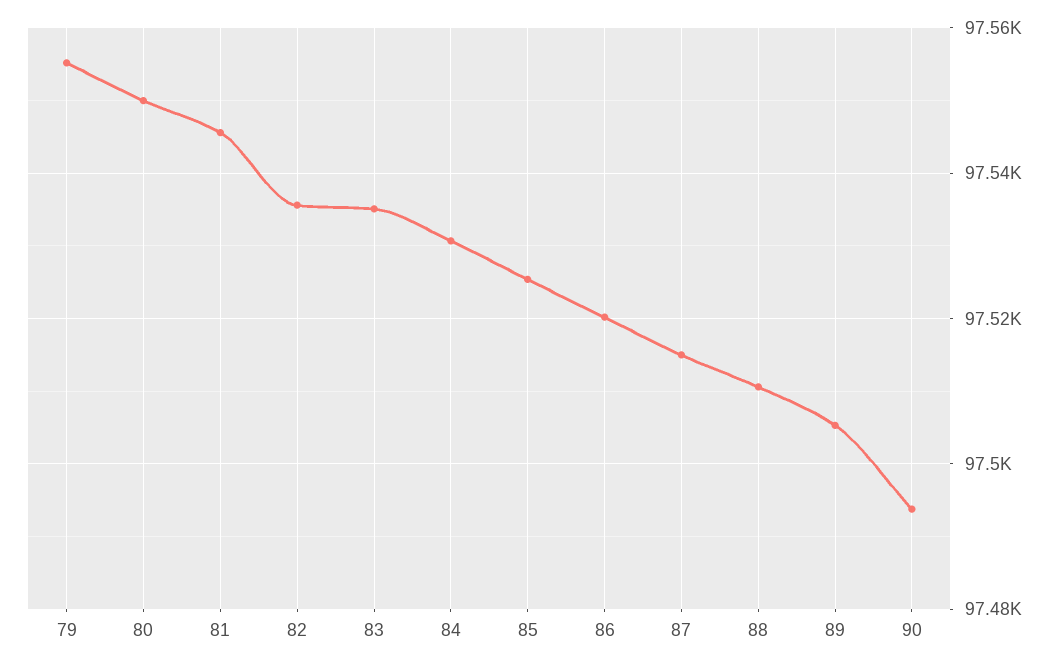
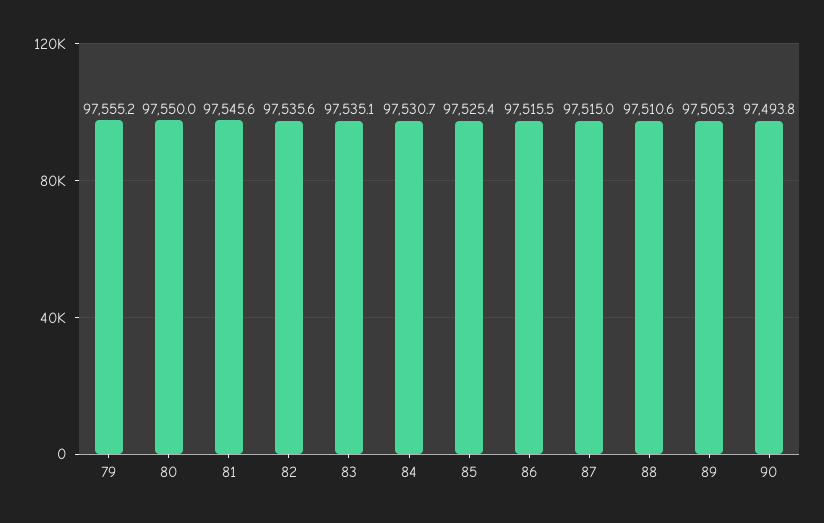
  {
    "79": 97555.2,
    "80": 97550,
    "81": 97545.6,
    "82": 97535.6,
    "83": 97535.1,
    "84": 97530.7,
    "85": 97525.4,
-   "86": 97520,
+   "86": 97515.5,
    "87": 97515,
    "88": 97510.6,
    "89": 97505.3,
    "90": 97493.8
  }

